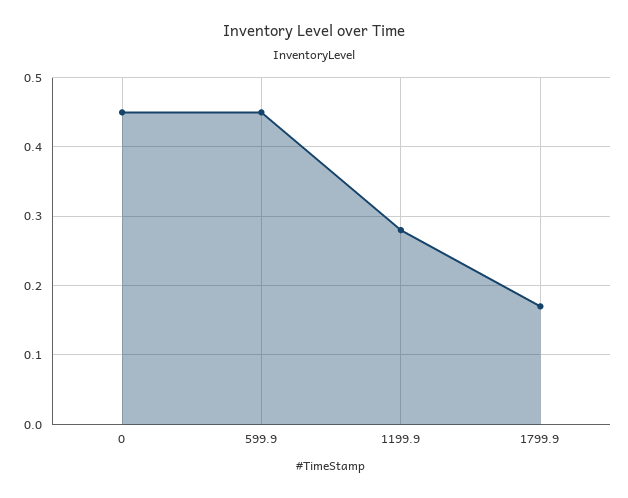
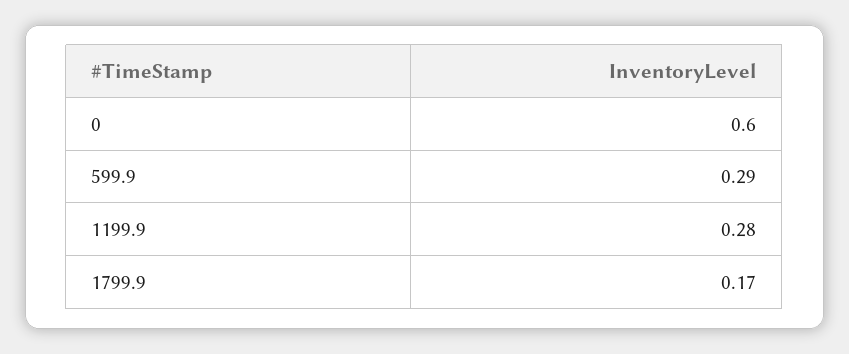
  {
-   "0": 0.45,
+   "0": 0.6,
-   "599.9": 0.45,
+   "599.9": 0.29,
    "1199.9": 0.28,
    "1799.9": 0.17
  }

